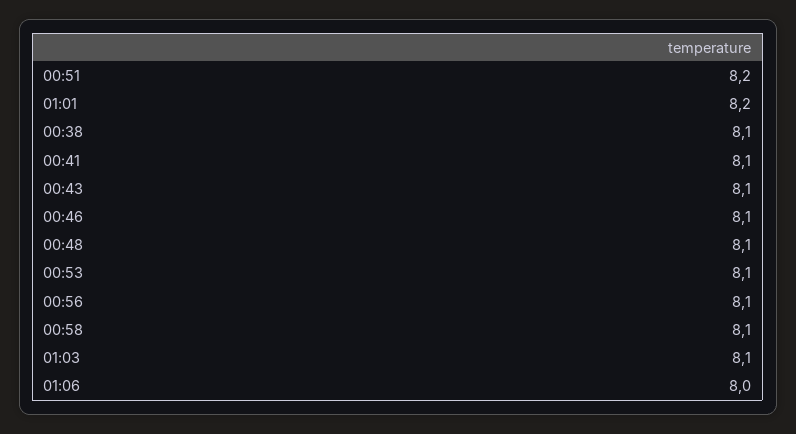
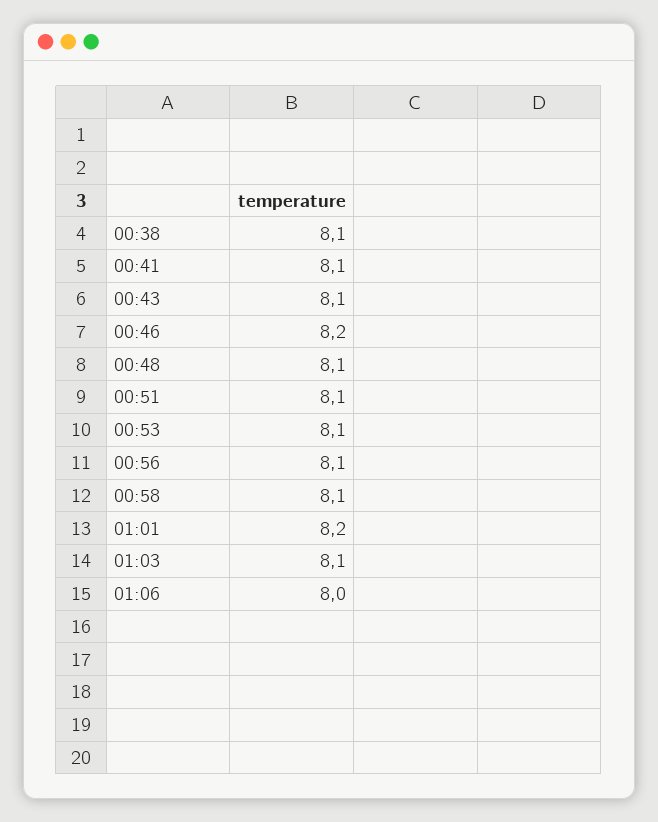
  {
-   "00:51": 8.2,
+   "00:51": 8.1,
    "01:01": 8.2,
    "00:38": 8.1,
    "00:41": 8.1,
    "00:43": 8.1,
-   "00:46": 8.1,
+   "00:46": 8.2,
    "00:48": 8.1,
    "00:53": 8.1,
    "00:56": 8.1,
    "00:58": 8.1,
    "01:03": 8.1,
    "01:06": 8
  }

